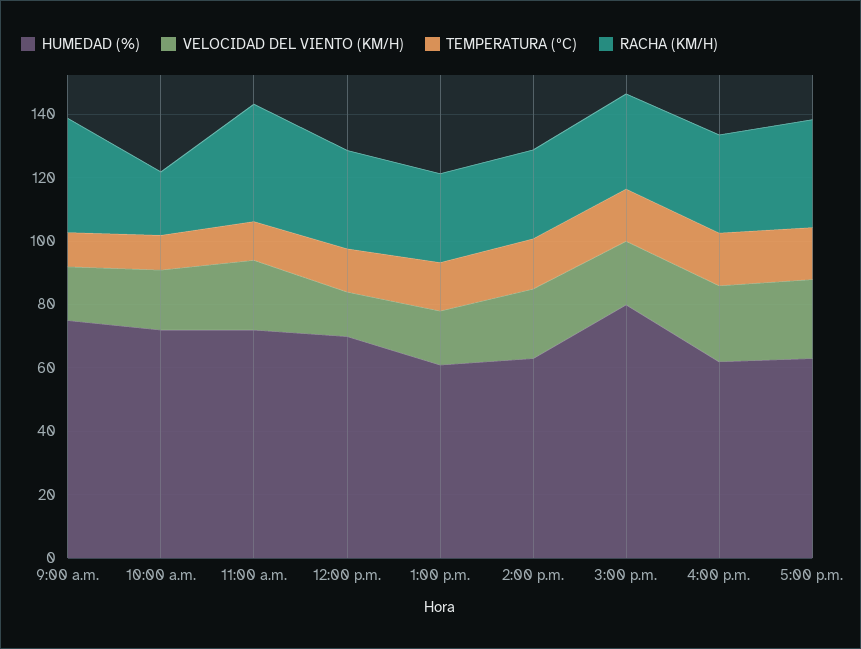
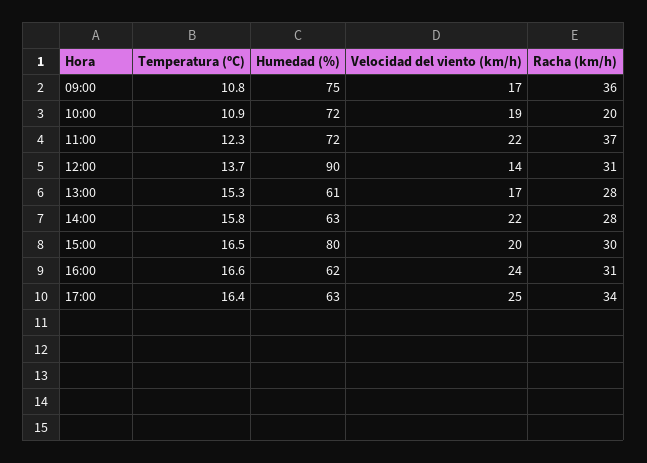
  {
    "HUMEDAD (%)": {
      "9:00 a.m.": 75,
      "10:00 a.m.": 72,
      "11:00 a.m.": 72,
-     "12:00 p.m.": 70,
+     "12:00 p.m.": 90,
      "1:00 p.m.": 61,
      "2:00 p.m.": 63,
      "3:00 p.m.": 80,
      "4:00 p.m.": 62,
      "5:00 p.m.": 63
    },
    "VELOCIDAD DEL VIENTO (KM/H)": {
      "9:00 a.m.": 17,
      "10:00 a.m.": 19,
      "11:00 a.m.": 22,
      "12:00 p.m.": 14,
      "1:00 p.m.": 17,
      "2:00 p.m.": 22,
      "3:00 p.m.": 20,
      "4:00 p.m.": 24,
      "5:00 p.m.": 25
    },
    "TEMPERATURA (ºC)": {
      "9:00 a.m.": 10.8,
      "10:00 a.m.": 10.9,
      "11:00 a.m.": 12.3,
      "12:00 p.m.": 13.7,
      "1:00 p.m.": 15.3,
      "2:00 p.m.": 15.8,
      "3:00 p.m.": 16.5,
      "4:00 p.m.": 16.6,
      "5:00 p.m.": 16.4
    },
    "RACHA (KM/H)": {
      "9:00 a.m.": 36,
      "10:00 a.m.": 20,
      "11:00 a.m.": 37,
      "12:00 p.m.": 31,
      "1:00 p.m.": 28,
      "2:00 p.m.": 28,
      "3:00 p.m.": 30,
      "4:00 p.m.": 31,
      "5:00 p.m.": 34
    }
  }

